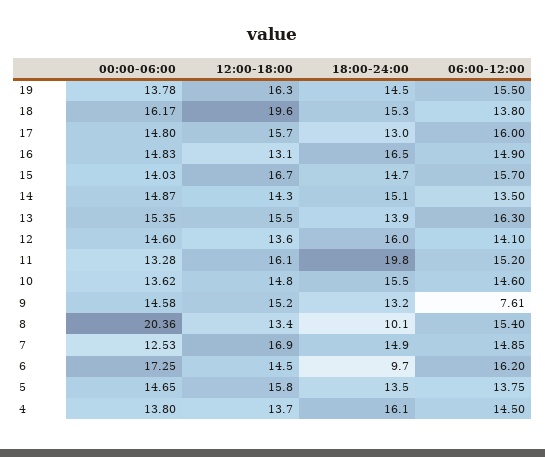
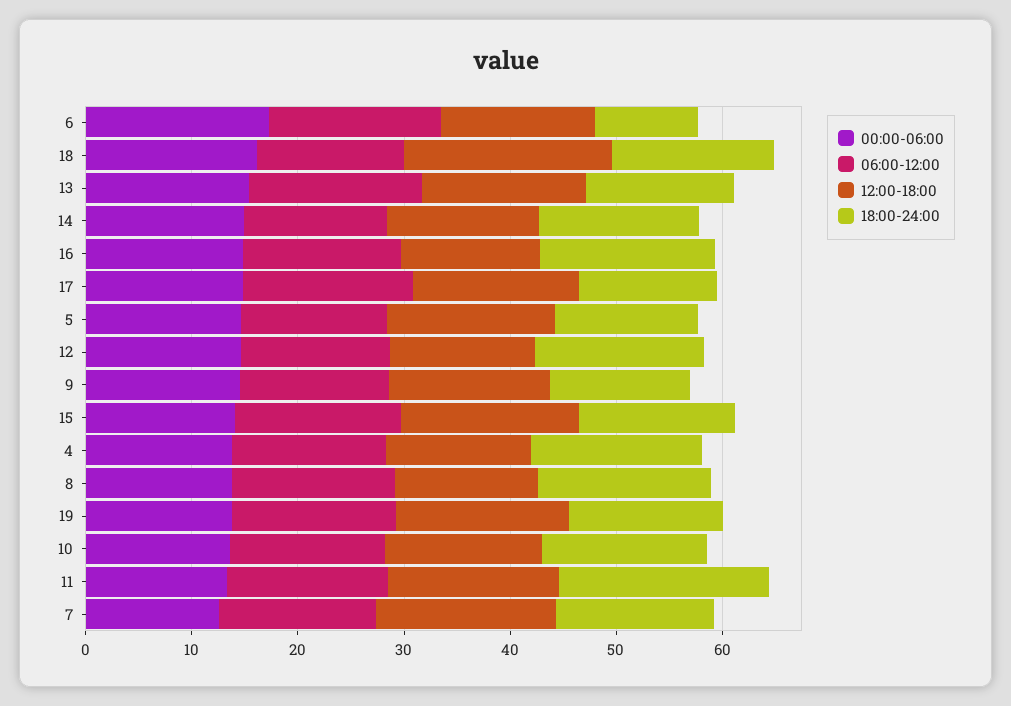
  {
    "00:00-06:00": {
      "19": 13.78,
      "18": 16.17,
      "17": 14.8,
      "16": 14.83,
      "15": 14.03,
      "14": 14.87,
      "13": 15.35,
      "12": 14.6,
      "11": 13.28,
      "10": 13.62,
      "9": 14.58,
-     "8": 20.36,
+     "8": 14,
      "7": 12.53,
      "6": 17.25,
      "5": 14.65,
      "4": 13.8
    },
    "12:00-18:00": {
      "19": 16.3,
      "18": 19.6,
      "17": 15.7,
      "16": 13.1,
      "15": 16.7,
      "14": 14.3,
      "13": 15.5,
      "12": 13.6,
      "11": 16.1,
      "10": 14.8,
      "9": 15.2,
      "8": 13.4,
      "7": 16.9,
      "6": 14.5,
      "5": 15.8,
      "4": 13.7
    },
    "18:00-24:00": {
      "19": 14.5,
      "18": 15.3,
      "17": 13,
      "16": 16.5,
      "15": 14.7,
      "14": 15.1,
      "13": 13.9,
      "12": 16,
      "11": 19.8,
      "10": 15.5,
      "9": 13.2,
-     "8": 10.1,
+     "8": 16,
      "7": 14.9,
      "6": 9.7,
      "5": 13.5,
      "4": 16.1
    },
    "06:00-12:00": {
      "19": 15.5,
      "18": 13.8,
      "17": 16,
      "16": 14.9,
      "15": 15.7,
      "14": 13.5,
      "13": 16.3,
      "12": 14.1,
      "11": 15.2,
      "10": 14.6,
-     "9": 7.61,
+     "9": 14,
      "8": 15.4,
      "7": 14.85,
      "6": 16.2,
      "5": 13.75,
      "4": 14.5
    }
  }

